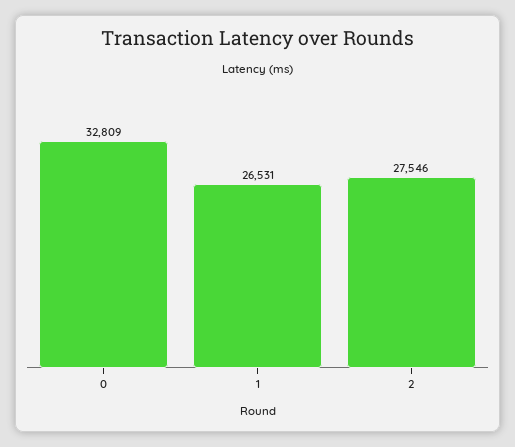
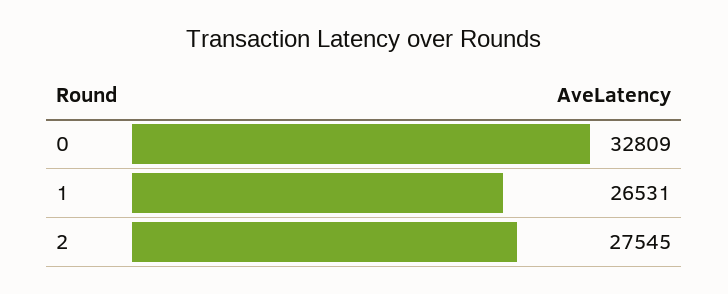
  {
    "0": 32809,
    "1": 26531,
-   "2": 27546
+   "2": 27545
  }

